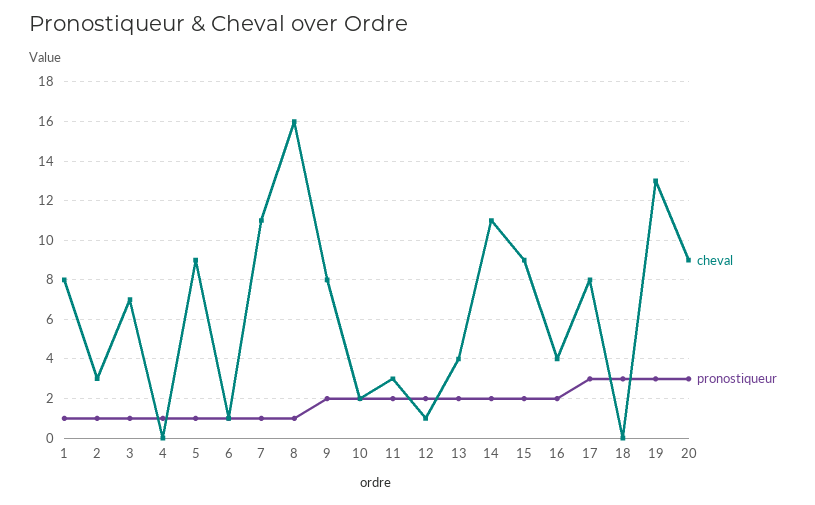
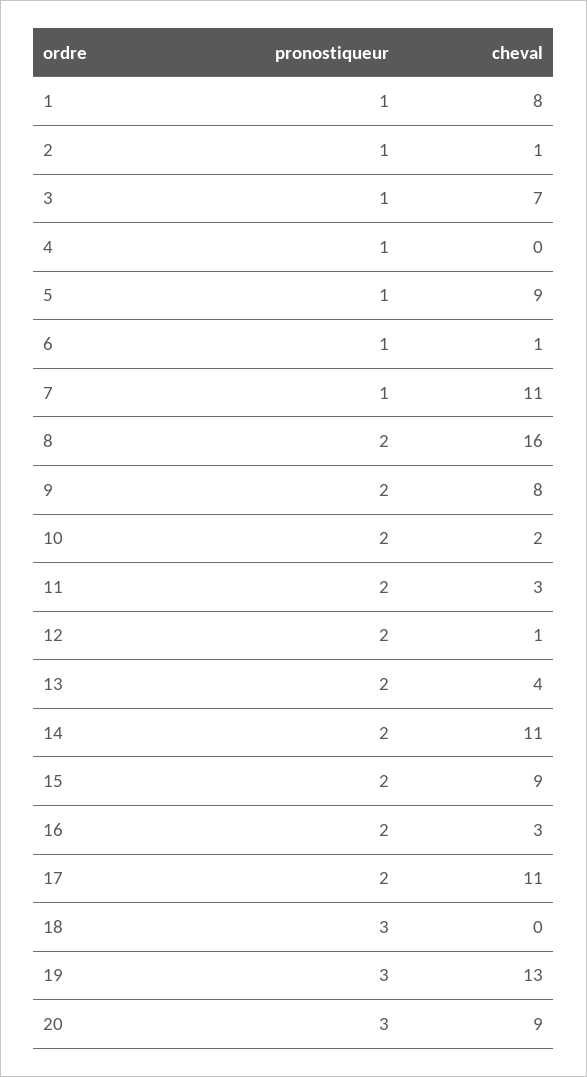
  {
    "cheval": {
      "1": 8,
-     "2": 3,
+     "2": 1,
      "3": 7,
      "4": 0,
      "5": 9,
      "6": 1,
      "7": 11,
      "8": 16,
      "9": 8,
      "10": 2,
      "11": 3,
      "12": 1,
      "13": 4,
      "14": 11,
      "15": 9,
-     "16": 4,
+     "16": 3,
-     "17": 8,
+     "17": 11,
      "18": 0,
      "19": 13,
      "20": 9
    },
    "pronostiqueur": {
      "1": 1,
      "2": 1,
      "3": 1,
      "4": 1,
      "5": 1,
      "6": 1,
      "7": 1,
-     "8": 1,
+     "8": 2,
      "9": 2,
      "10": 2,
      "11": 2,
      "12": 2,
      "13": 2,
      "14": 2,
      "15": 2,
      "16": 2,
-     "17": 3,
+     "17": 2,
      "18": 3,
      "19": 3,
      "20": 3
    }
  }

